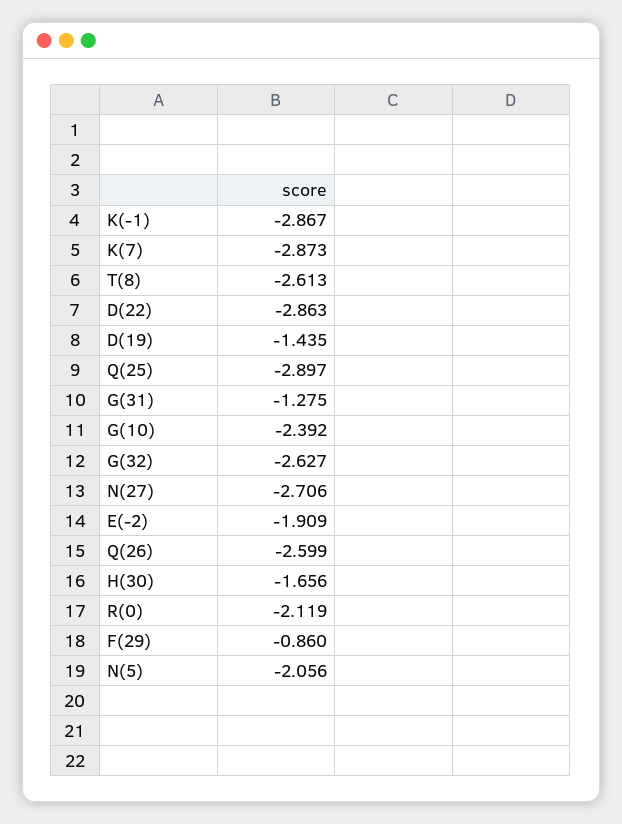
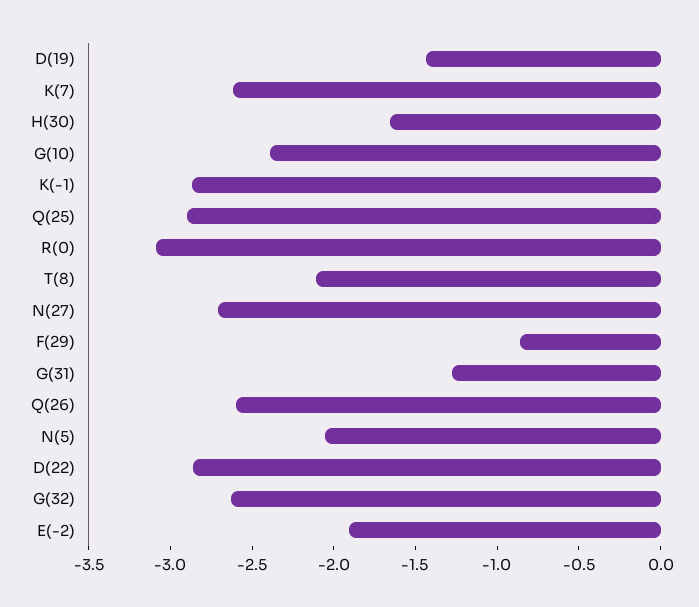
  {
    "K(-1)": -2.867,
-   "K(7)": -2.873,
+   "K(7)": -2.6,
-   "T(8)": -2.613,
+   "T(8)": -2.1,
    "D(22)": -2.863,
    "D(19)": -1.435,
    "Q(25)": -2.897,
    "G(31)": -1.275,
    "G(10)": -2.392,
    "G(32)": -2.627,
    "N(27)": -2.706,
    "E(-2)": -1.909,
    "Q(26)": -2.599,
    "H(30)": -1.656,
-   "R(0)": -2.119,
+   "R(0)": -3.1,
    "F(29)": -0.86,
    "N(5)": -2.056
  }

